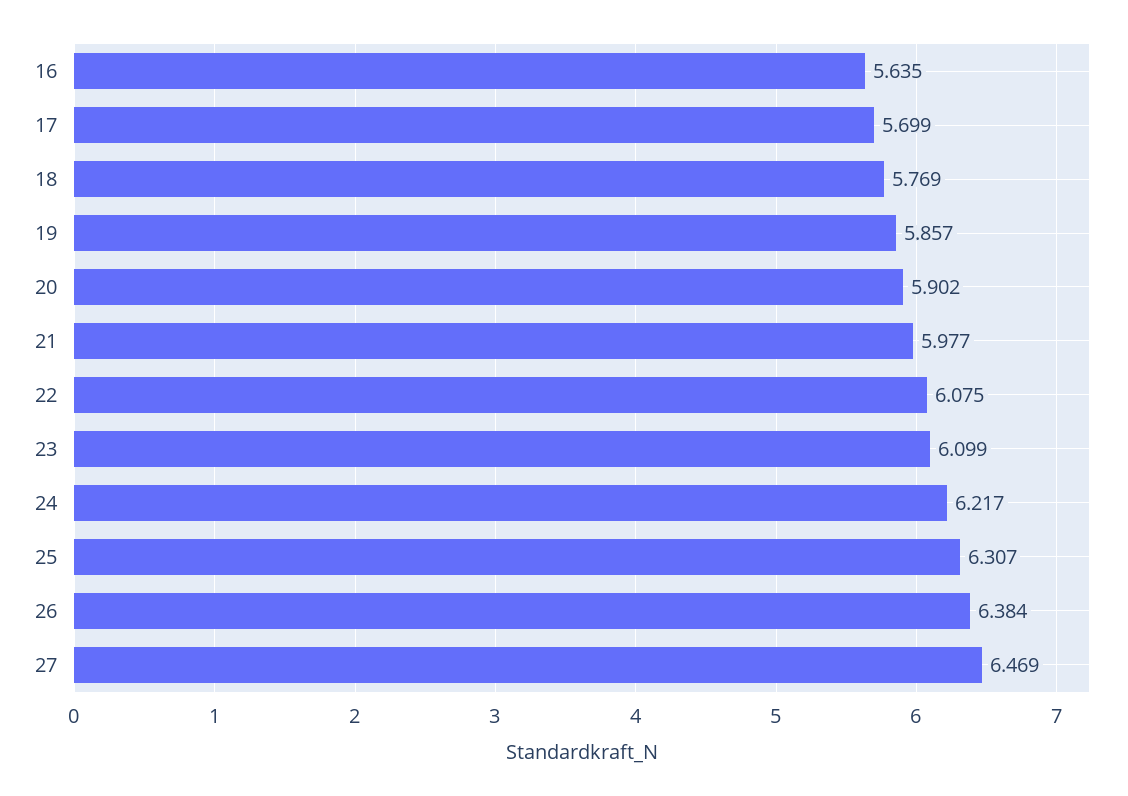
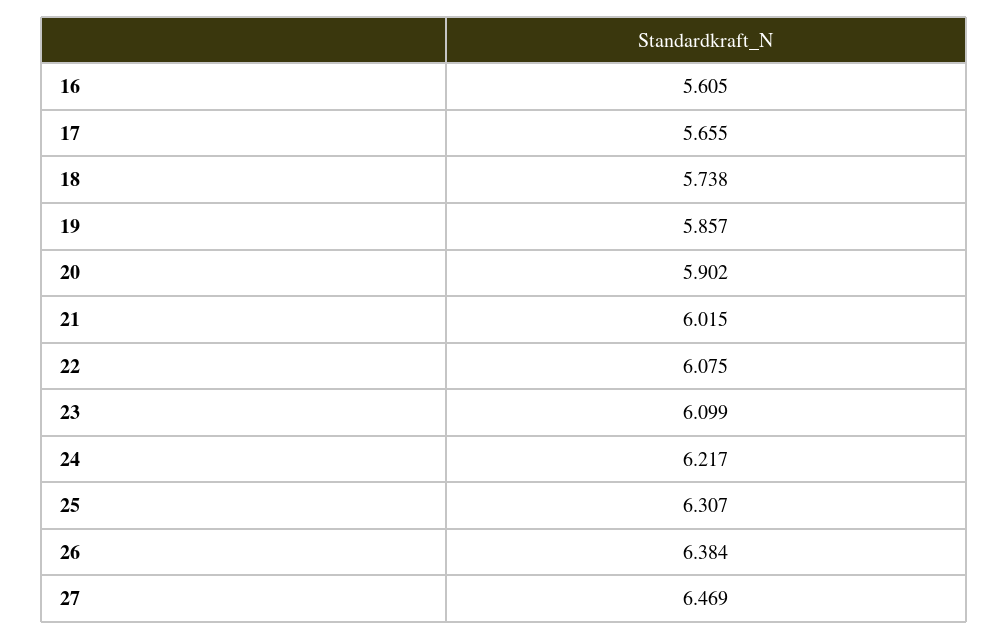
  {
-   "16": 5.635,
+   "16": 5.605,
-   "17": 5.699,
+   "17": 5.655,
-   "18": 5.769,
+   "18": 5.738,
    "19": 5.857,
    "20": 5.902,
-   "21": 5.977,
+   "21": 6.015,
    "22": 6.075,
    "23": 6.099,
    "24": 6.217,
    "25": 6.307,
    "26": 6.384,
    "27": 6.469
  }

